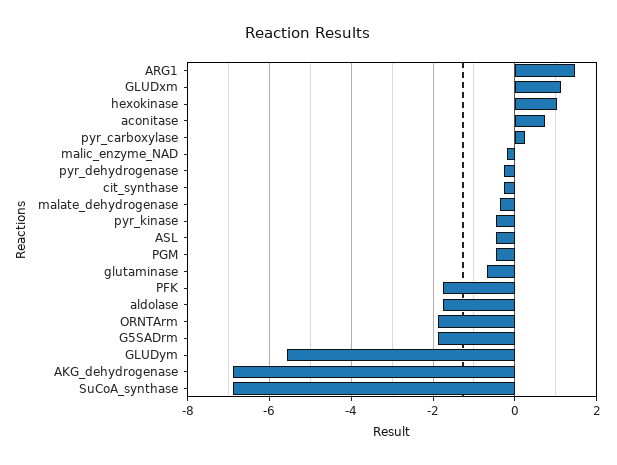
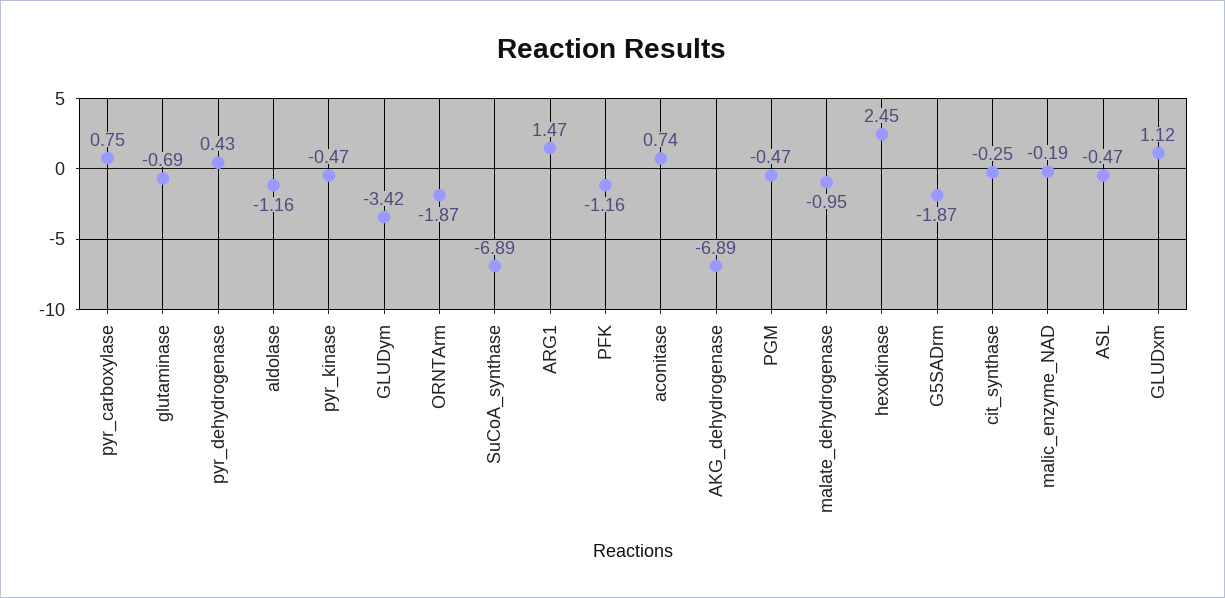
  {
    "ARG1": 1.47,
    "GLUDxm": 1.12,
-   "hexokinase": 1,
+   "hexokinase": 2.45,
    "aconitase": 0.74,
-   "pyr_carboxylase": 0.2,
+   "pyr_carboxylase": 0.75,
    "malic_enzyme_NAD": -0.19,
-   "pyr_dehydrogenase": -0.2,
+   "pyr_dehydrogenase": 0.43,
    "cit_synthase": -0.25,
-   "malate_dehydrogenase": -0.4,
+   "malate_dehydrogenase": -0.95,
    "pyr_kinase": -0.47,
    "ASL": -0.47,
    "PGM": -0.47,
    "glutaminase": -0.69,
-   "PFK": -1.8,
+   "PFK": -1.16,
-   "aldolase": -1.8,
+   "aldolase": -1.16,
    "ORNTArm": -1.87,
    "G5SADrm": -1.87,
-   "GLUDym": -5.6,
+   "GLUDym": -3.42,
    "AKG_dehydrogenase": -6.89,
    "SuCoA_synthase": -6.89
  }

